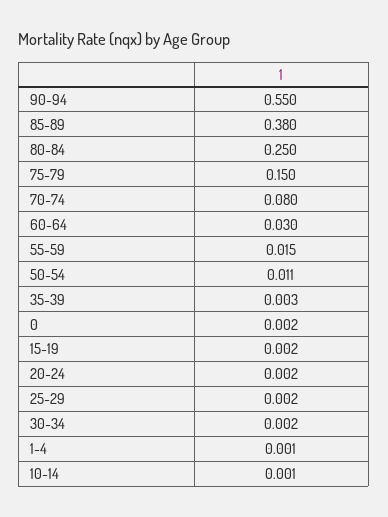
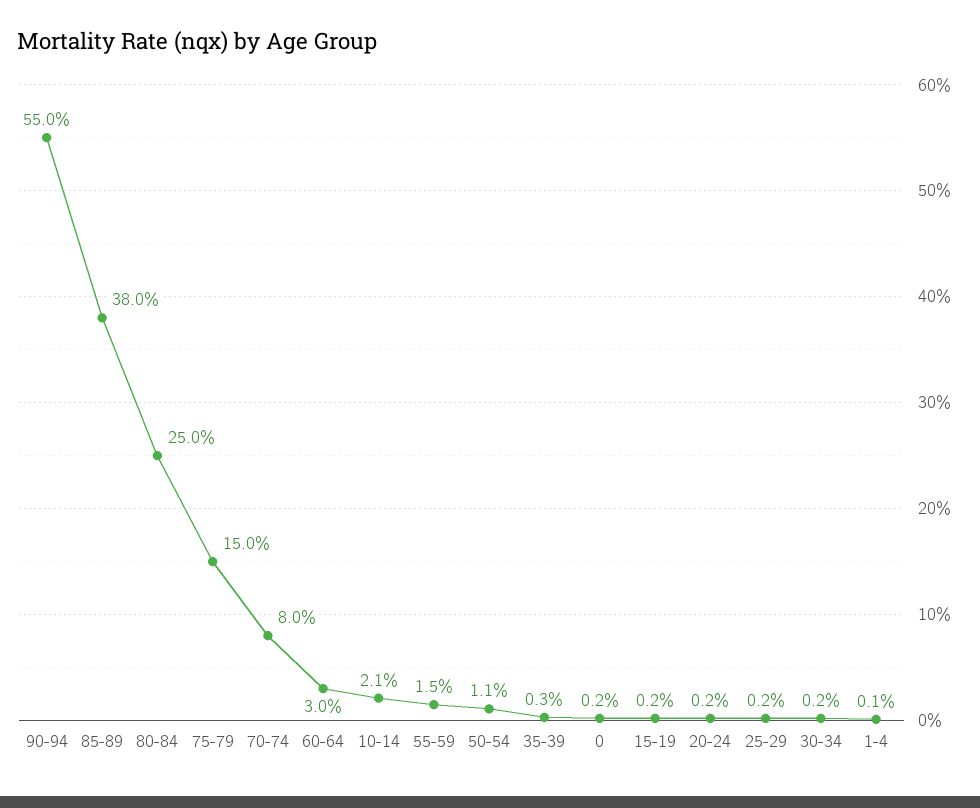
  {
    "90-94": 0.55,
    "85-89": 0.38,
    "80-84": 0.25,
    "75-79": 0.15,
    "70-74": 0.08,
    "60-64": 0.03,
    "55-59": 0.015,
    "50-54": 0.011,
    "35-39": 0.003,
    "0": 0.002,
    "15-19": 0.002,
    "20-24": 0.002,
    "25-29": 0.002,
    "30-34": 0.002,
    "1-4": 0.001,
-   "10-14": 0.001
+   "10-14": 0.021
  }

